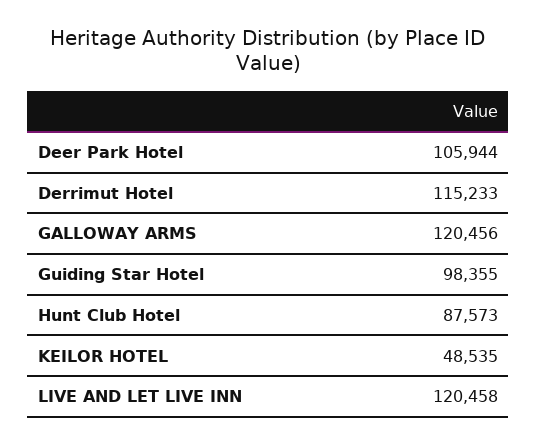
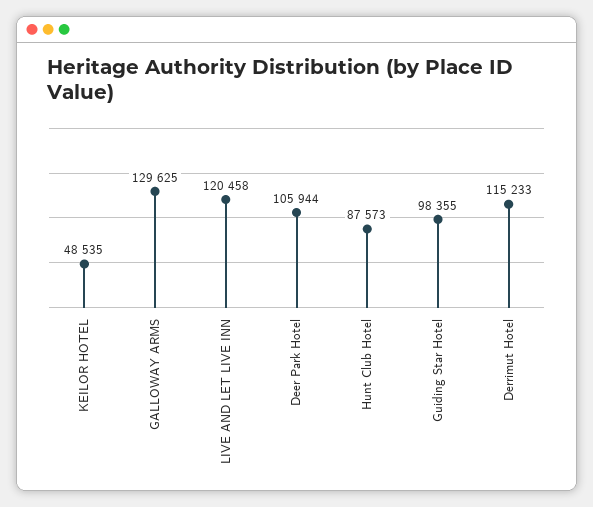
  {
    "Deer Park Hotel": 105944,
    "Derrimut Hotel": 115233,
-   "GALLOWAY ARMS": 120456,
+   "GALLOWAY ARMS": 129625,
    "Guiding Star Hotel": 98355,
    "Hunt Club Hotel": 87573,
    "KEILOR HOTEL": 48535,
    "LIVE AND LET LIVE INN": 120458
  }

